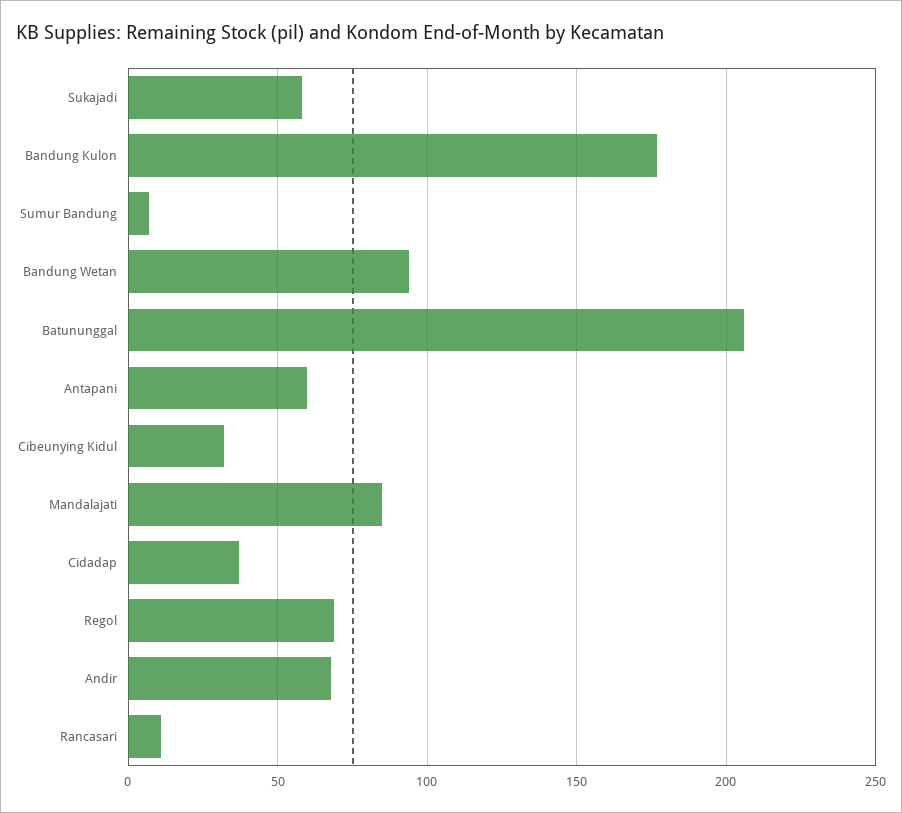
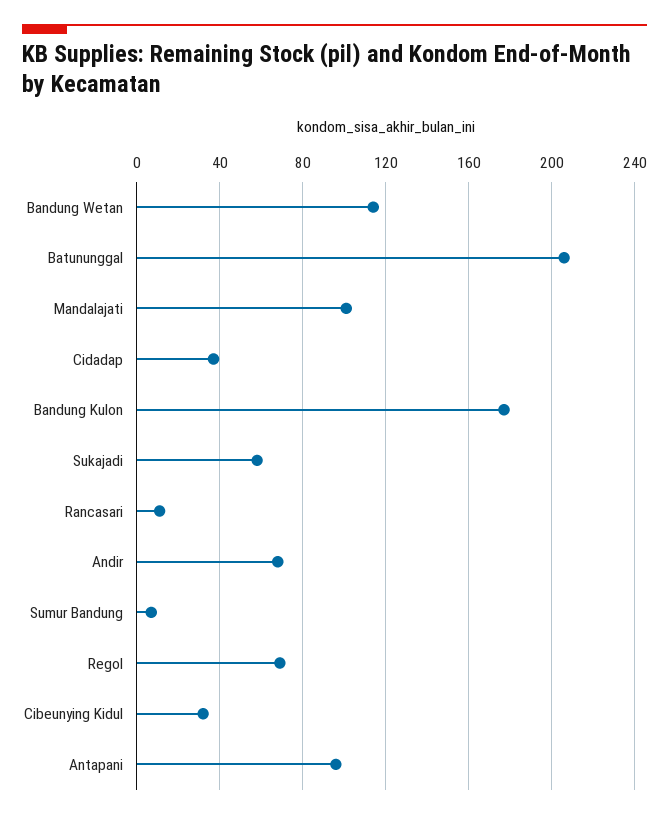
  {
    "Sukajadi": 60,
    "Bandung Kulon": 175,
    "Sumur Bandung": 5,
-   "Bandung Wetan": 95,
+   "Bandung Wetan": 115,
    "Batununggal": 205,
-   "Antapani": 60,
+   "Antapani": 95,
    "Cibeunying Kidul": 30,
-   "Mandalajati": 85,
+   "Mandalajati": 100,
    "Cidadap": 35,
    "Regol": 70,
    "Andir": 70,
    "Rancasari": 10
  }

